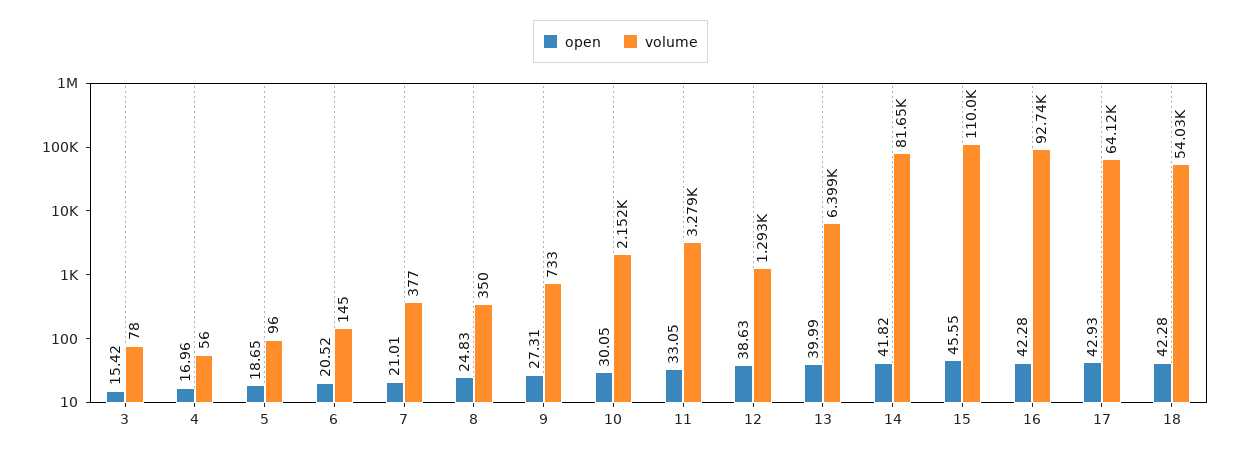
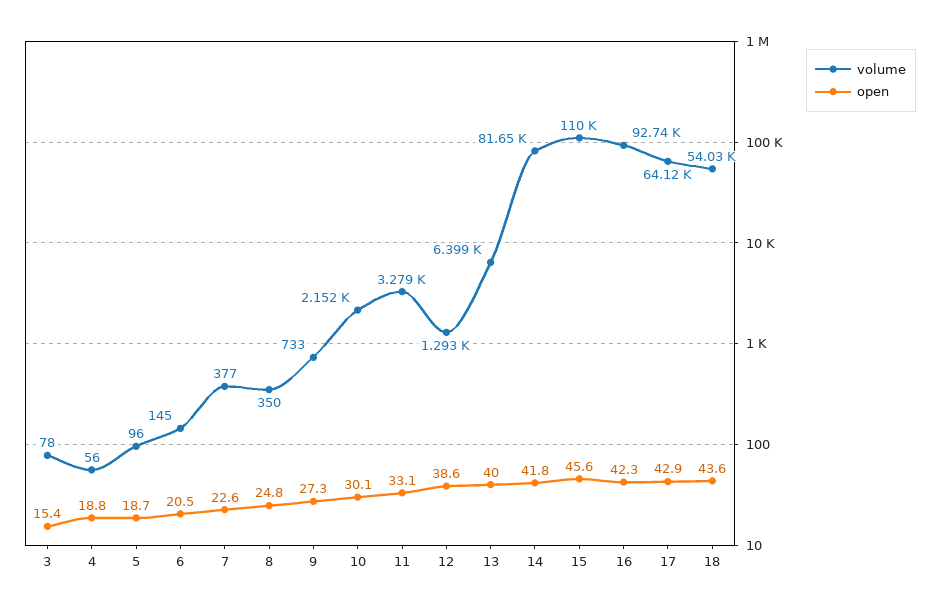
  {
    "open": {
      "3": 15.42,
-     "4": 16.96,
+     "4": 18.8,
      "5": 18.65,
      "6": 20.52,
-     "7": 21.01,
+     "7": 22.6,
      "8": 24.83,
      "9": 27.31,
      "10": 30.05,
      "11": 33.05,
      "12": 38.63,
      "13": 39.99,
      "14": 41.82,
      "15": 45.55,
      "16": 42.28,
      "17": 42.93,
-     "18": 42.28
+     "18": 43.6
    },
    "volume": {
      "3": 78,
      "4": 56,
      "5": 96,
      "6": 145,
      "7": 377,
      "8": 350,
      "9": 733,
      "10": 2152,
      "11": 3279,
      "12": 1293,
      "13": 6399,
      "14": 81650,
      "15": 110000,
      "16": 92740,
      "17": 64120,
      "18": 54030
    }
  }

